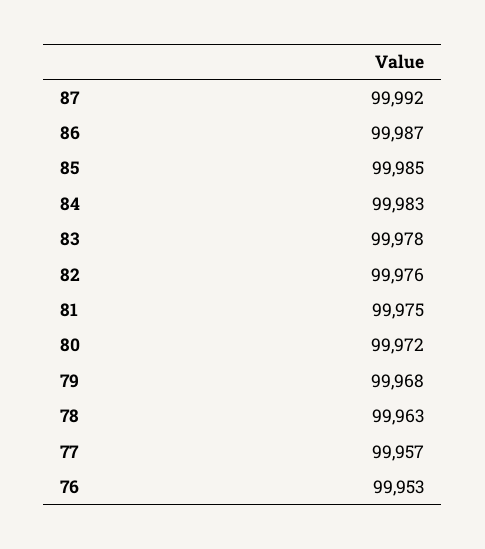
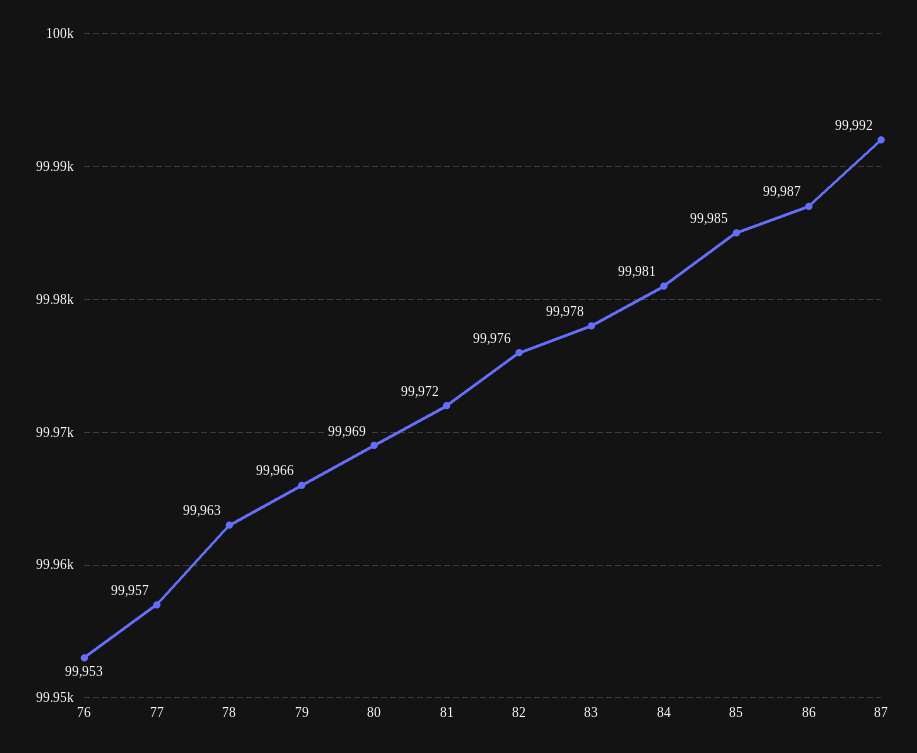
  {
    "87": 99992,
    "86": 99987,
    "85": 99985,
-   "84": 99983,
+   "84": 99981,
    "83": 99978,
    "82": 99976,
-   "81": 99975,
+   "81": 99972,
-   "80": 99972,
+   "80": 99969,
-   "79": 99968,
+   "79": 99966,
    "78": 99963,
    "77": 99957,
    "76": 99953
  }

